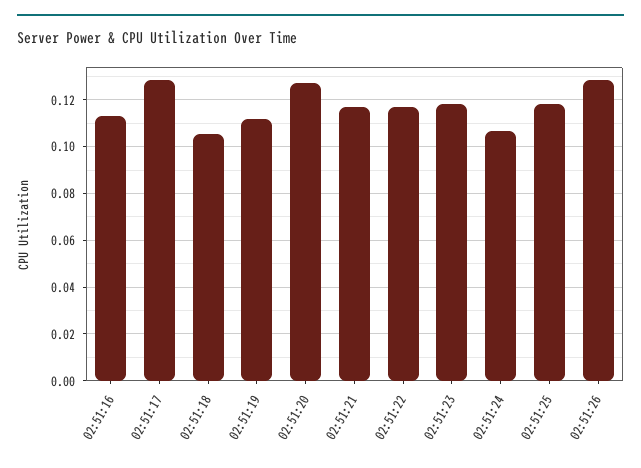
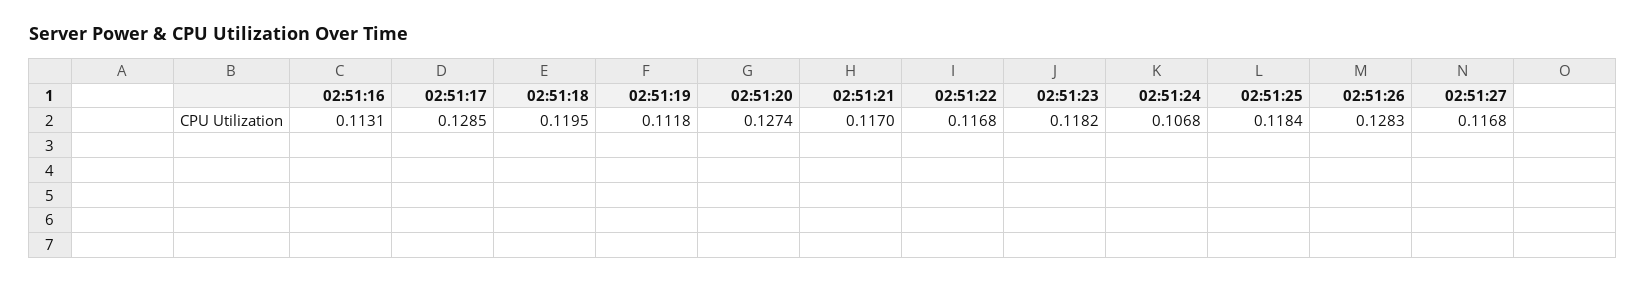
  {
    "02:51:16": 0.1131,
    "02:51:17": 0.1285,
-   "02:51:18": 0.105,
+   "02:51:18": 0.1195,
    "02:51:19": 0.1118,
    "02:51:20": 0.1274,
    "02:51:21": 0.117,
    "02:51:22": 0.1168,
    "02:51:23": 0.1182,
    "02:51:24": 0.1068,
    "02:51:25": 0.1184,
-   "02:51:26": 0.1283
+   "02:51:26": 0.1283,
+   "02:51:27": 0.1168
  }

